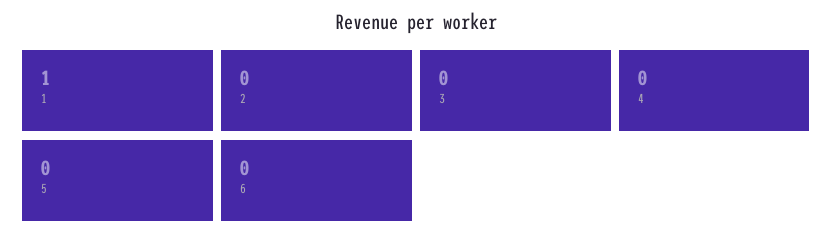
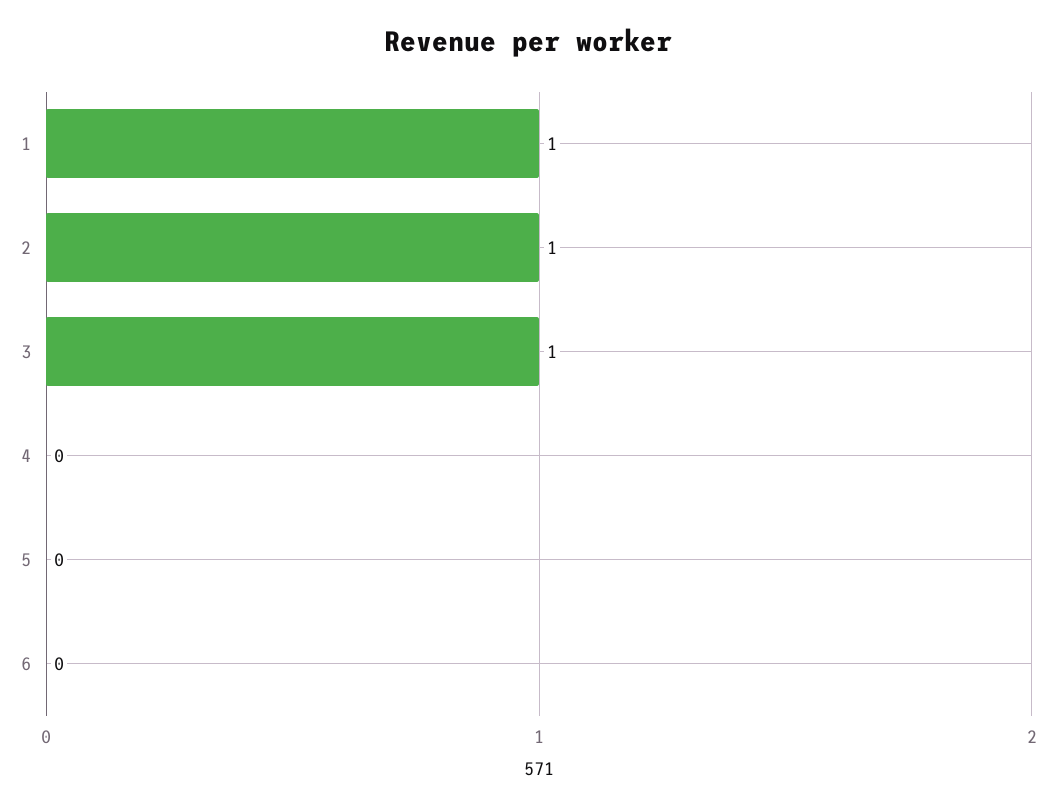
  {
    "1": 1,
-   "2": 0,
+   "2": 1,
-   "3": 0,
+   "3": 1,
    "4": 0,
    "5": 0,
    "6": 0
  }

